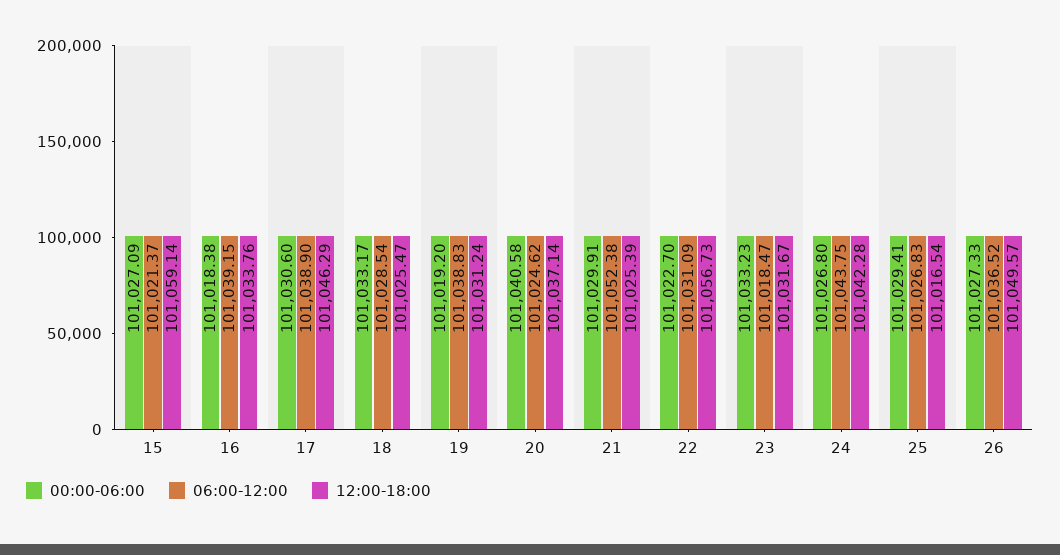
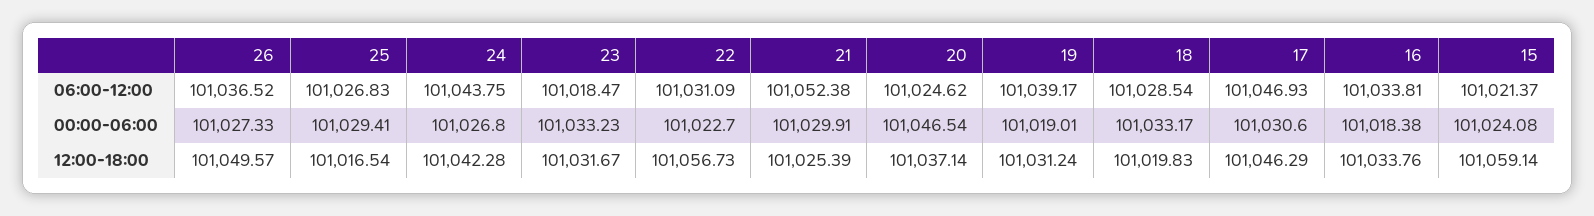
  {
    "00:00-06:00": {
-     "15": 101027.09,
+     "15": 101024.08,
      "16": 101018.38,
      "17": 101030.6,
      "18": 101033.17,
-     "19": 101019.2,
+     "19": 101019.01,
-     "20": 101040.58,
+     "20": 101046.54,
      "21": 101029.91,
      "22": 101022.7,
      "23": 101033.23,
      "24": 101026.8,
      "25": 101029.41,
      "26": 101027.33
    },
    "06:00-12:00": {
      "15": 101021.37,
-     "16": 101039.15,
+     "16": 101033.81,
-     "17": 101038.9,
+     "17": 101046.93,
      "18": 101028.54,
-     "19": 101038.83,
+     "19": 101039.17,
      "20": 101024.62,
      "21": 101052.38,
      "22": 101031.09,
      "23": 101018.47,
      "24": 101043.75,
      "25": 101026.83,
      "26": 101036.52
    },
    "12:00-18:00": {
      "15": 101059.14,
      "16": 101033.76,
      "17": 101046.29,
-     "18": 101025.47,
+     "18": 101019.83,
      "19": 101031.24,
      "20": 101037.14,
      "21": 101025.39,
      "22": 101056.73,
      "23": 101031.67,
      "24": 101042.28,
      "25": 101016.54,
      "26": 101049.57
    }
  }

